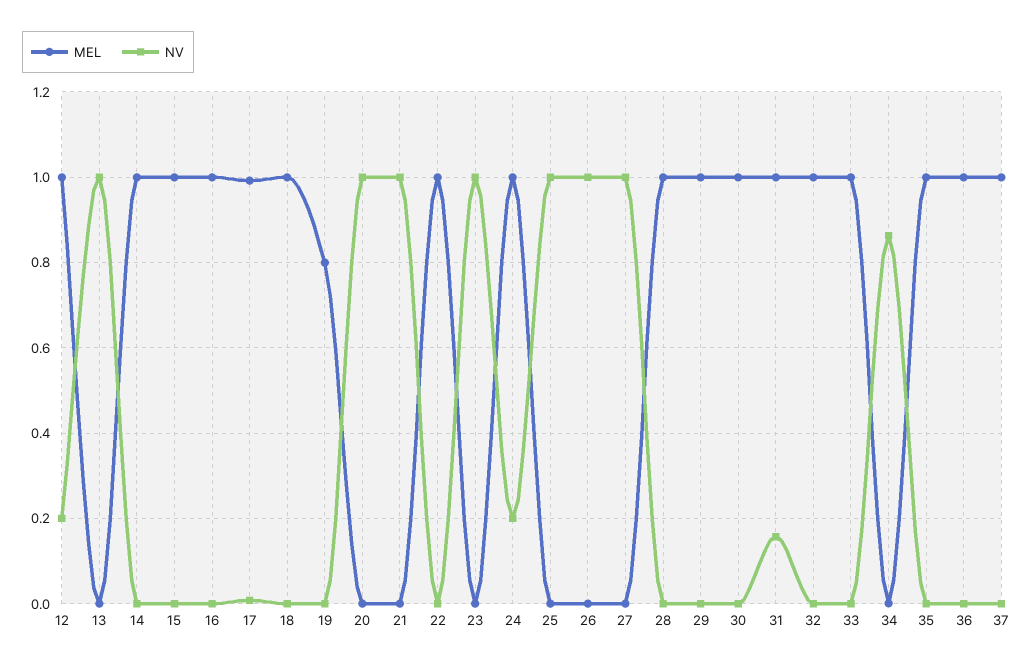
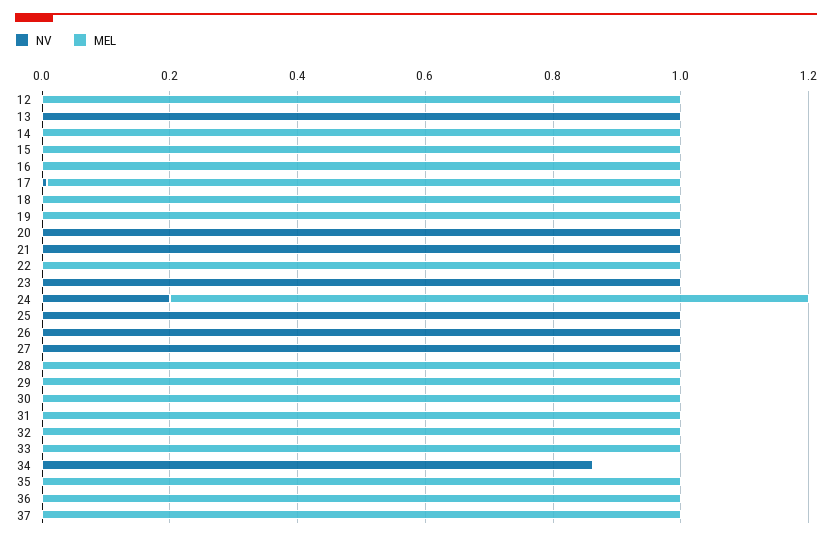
  {
    "MEL": {
      "12": 1,
      "13": 0,
      "14": 1,
      "15": 1,
      "16": 1,
      "17": 1,
      "18": 1,
-     "19": 0.8,
+     "19": 1,
      "20": 0,
      "21": 0,
      "22": 1,
      "23": 0,
      "24": 1,
      "25": 0,
      "26": 0,
      "27": 0,
      "28": 1,
      "29": 1,
      "30": 1,
      "31": 1,
      "32": 1,
      "33": 1,
      "34": 0,
      "35": 1,
      "36": 1,
      "37": 1
    },
    "NV": {
-     "12": 0.2,
+     "12": 0,
      "13": 1,
      "14": 0,
      "15": 0,
      "16": 0,
      "17": 0,
      "18": 0,
      "19": 0,
      "20": 1,
      "21": 1,
      "22": 0,
      "23": 1,
      "24": 0.2,
      "25": 1,
      "26": 1,
      "27": 1,
      "28": 0,
      "29": 0,
      "30": 0,
-     "31": 0.16,
+     "31": 0,
      "32": 0,
      "33": 0,
      "34": 0.86,
      "35": 0,
      "36": 0,
      "37": 0
    }
  }

